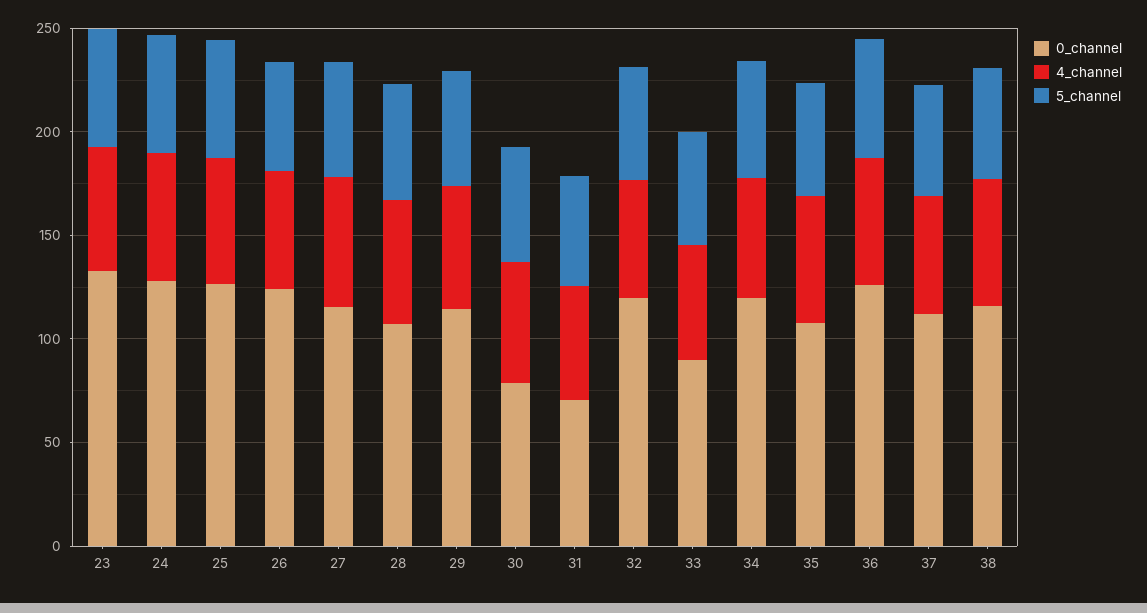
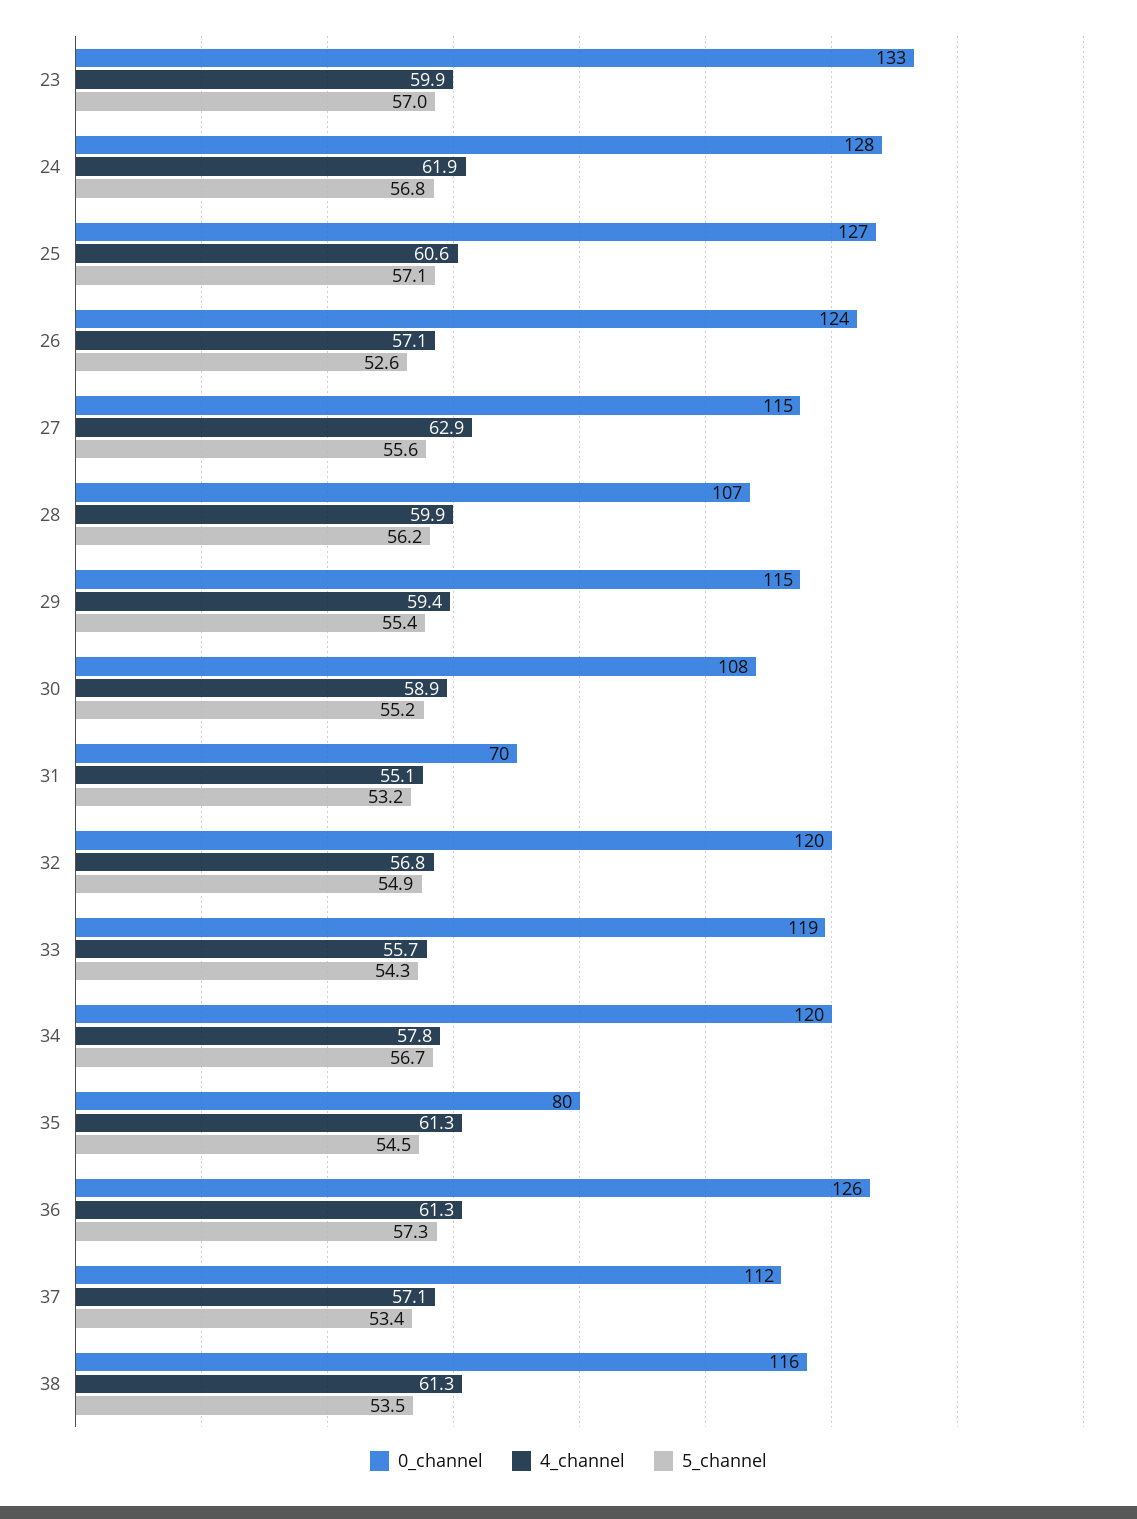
  {
    "0_channel": {
      "23": 133,
      "24": 128,
      "25": 127,
      "26": 124,
      "27": 115,
      "28": 107,
      "29": 115,
-     "30": 80,
+     "30": 108,
      "31": 70,
      "32": 120,
-     "33": 90,
+     "33": 119,
      "34": 120,
-     "35": 110,
+     "35": 80,
      "36": 126,
      "37": 112,
      "38": 116
    },
    "4_channel": {
      "23": 59.9,
      "24": 61.9,
      "25": 60.6,
      "26": 57.1,
      "27": 62.9,
      "28": 59.9,
      "29": 59.4,
      "30": 58.9,
      "31": 55.1,
      "32": 56.8,
      "33": 55.7,
      "34": 57.8,
      "35": 61.3,
      "36": 61.3,
      "37": 57.1,
      "38": 61.3
    },
    "5_channel": {
      "23": 57,
      "24": 56.8,
      "25": 57.1,
      "26": 52.6,
      "27": 55.6,
      "28": 56.2,
      "29": 55.4,
      "30": 55.2,
      "31": 53.2,
      "32": 54.9,
      "33": 54.3,
      "34": 56.7,
      "35": 54.5,
      "36": 57.3,
      "37": 53.4,
      "38": 53.5
    }
  }

